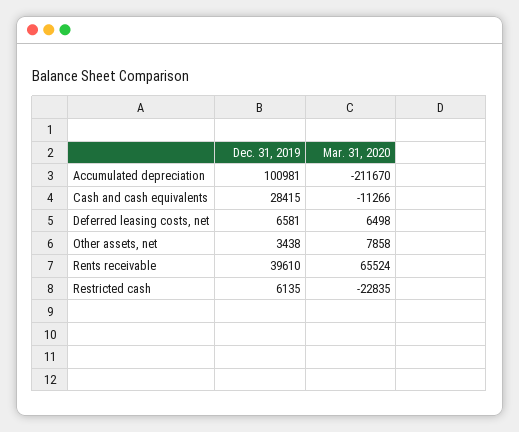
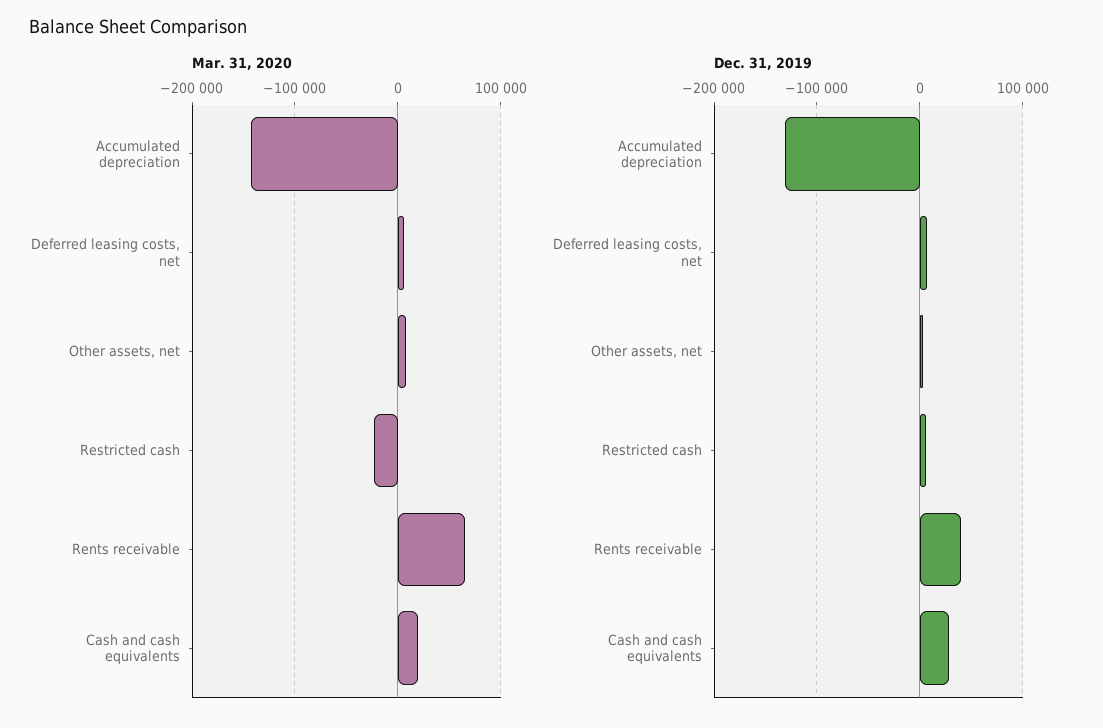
  {
    "Dec. 31, 2019": {
-     "Accumulated depreciation": 100981,
+     "Accumulated depreciation": -130000,
      "Cash and cash equivalents": 28415,
      "Deferred leasing costs, net": 6581,
      "Other assets, net": 3438,
      "Rents receivable": 39610,
      "Restricted cash": 6135
    },
    "Mar. 31, 2020": {
-     "Accumulated depreciation": -211670,
+     "Accumulated depreciation": -140000,
-     "Cash and cash equivalents": -11266,
+     "Cash and cash equivalents": 20000,
      "Deferred leasing costs, net": 6498,
      "Other assets, net": 7858,
      "Rents receivable": 65524,
      "Restricted cash": -22835
    }
  }

